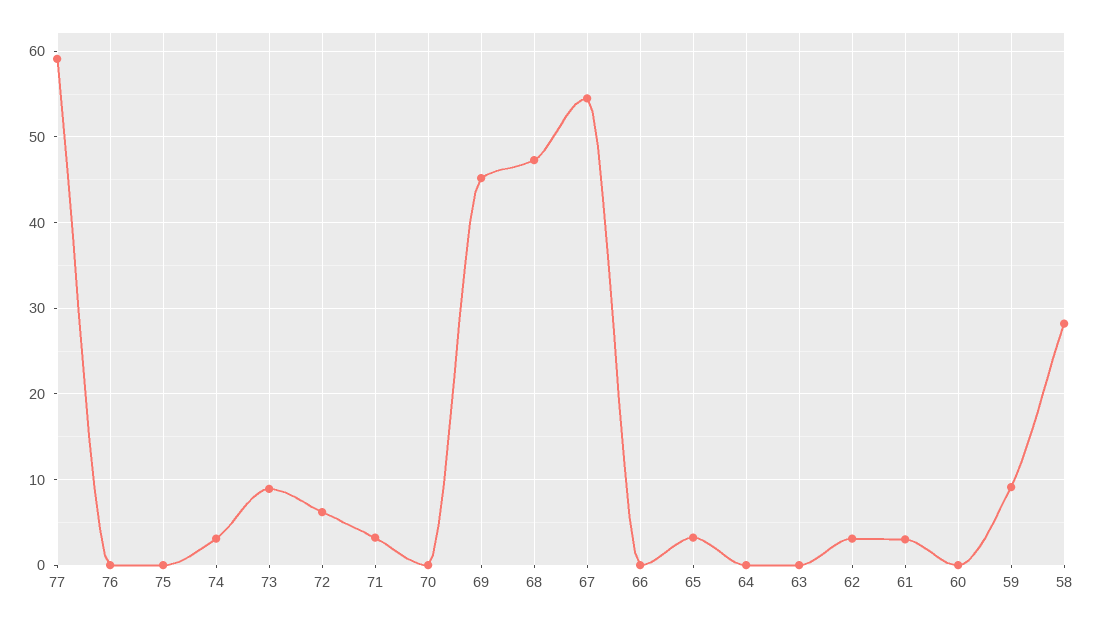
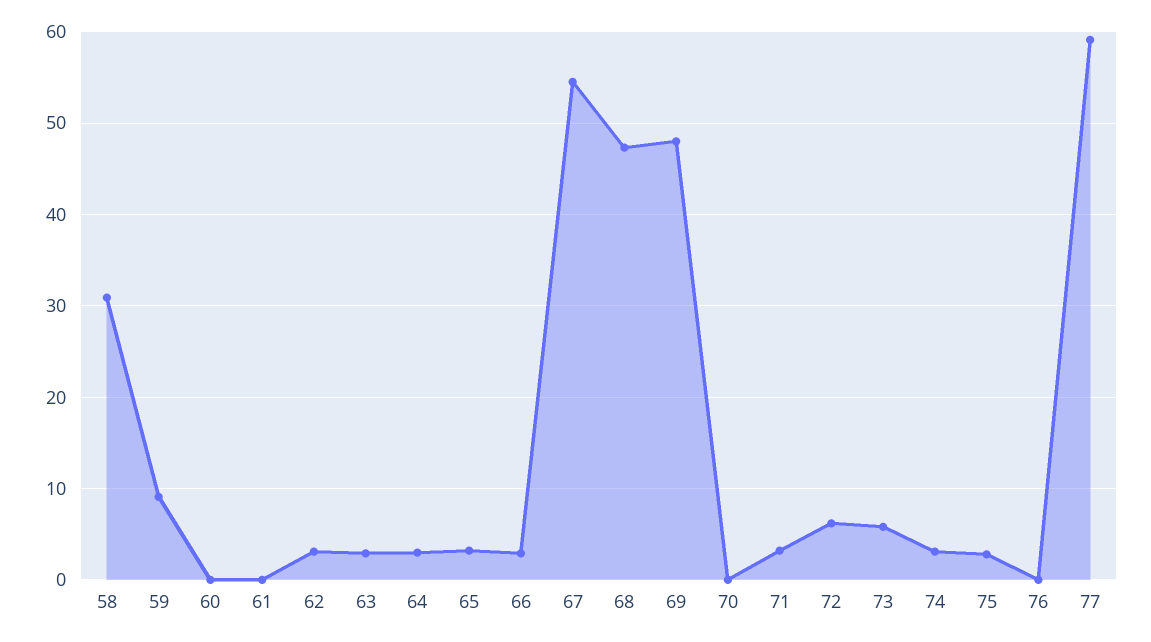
  {
    "77": 59,
    "76": 0,
-   "75": 0,
+   "75": 3,
    "74": 3,
-   "73": 9,
+   "73": 6,
    "72": 6,
    "71": 3,
    "70": 0,
-   "69": 45,
+   "69": 48,
    "68": 47,
    "67": 55,
-   "66": 0,
+   "66": 3,
    "65": 3,
-   "64": 0,
+   "64": 3,
-   "63": 0,
+   "63": 3,
    "62": 3,
-   "61": 3,
+   "61": 0,
    "60": 0,
    "59": 9,
-   "58": 28
+   "58": 31
  }

